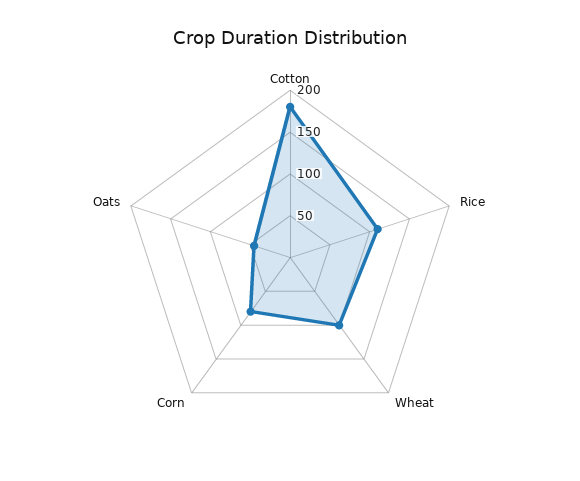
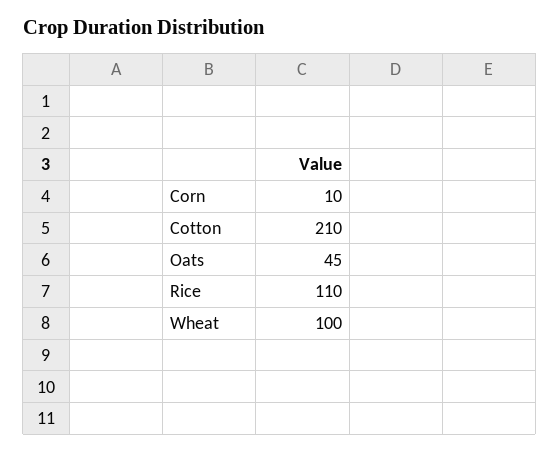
  {
-   "Cotton": 180,
+   "Cotton": 210,
    "Rice": 110,
    "Wheat": 100,
-   "Corn": 80,
+   "Corn": 10,
    "Oats": 45
  }

